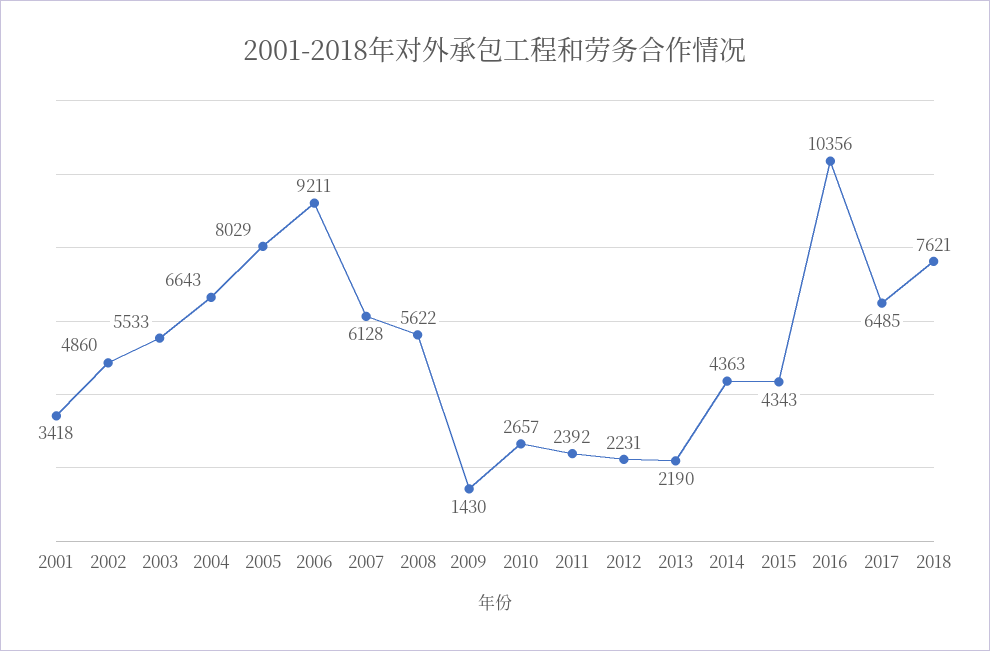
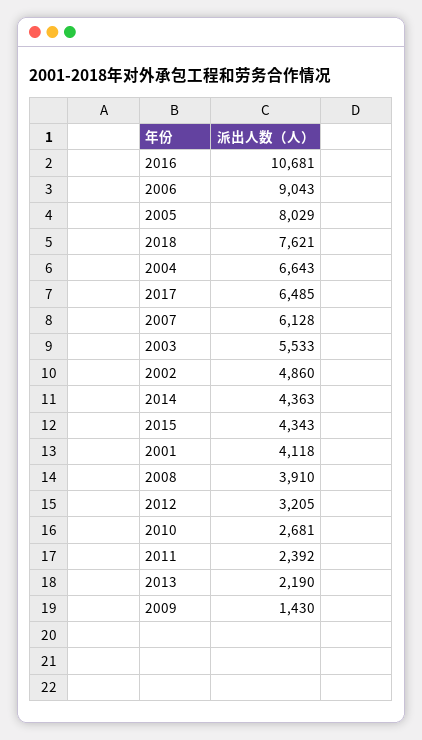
  {
-   "2001": 3418,
+   "2001": 4118,
    "2002": 4860,
    "2003": 5533,
    "2004": 6643,
    "2005": 8029,
-   "2006": 9211,
+   "2006": 9043,
    "2007": 6128,
-   "2008": 5622,
+   "2008": 3910,
    "2009": 1430,
-   "2010": 2657,
+   "2010": 2681,
    "2011": 2392,
-   "2012": 2231,
+   "2012": 3205,
    "2013": 2190,
    "2014": 4363,
    "2015": 4343,
-   "2016": 10356,
+   "2016": 10681,
    "2017": 6485,
    "2018": 7621
  }

